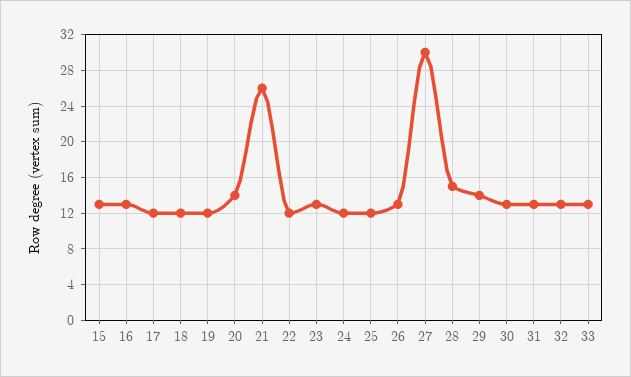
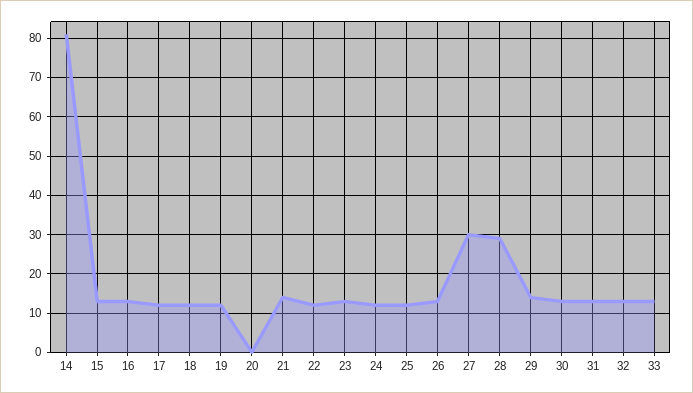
  {
    "15": 13,
    "16": 13,
    "17": 12,
    "18": 12,
    "19": 12,
-   "20": 14,
+   "20": 0,
-   "21": 26,
+   "21": 15,
    "22": 12,
    "23": 13,
    "24": 12,
    "25": 12,
    "26": 13,
    "27": 30,
-   "28": 15,
+   "28": 30,
    "29": 14,
    "30": 13,
    "31": 13,
    "32": 13,
-   "33": 13
+   "33": 13,
+   "14": 80
  }

